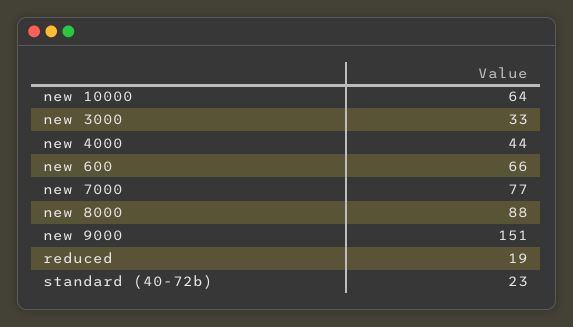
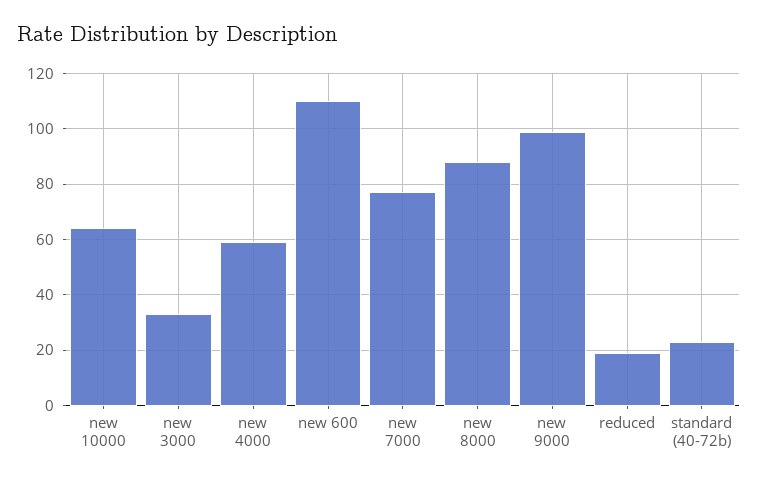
  {
    "new 10000": 64,
    "new 3000": 33,
-   "new 4000": 44,
+   "new 4000": 60,
-   "new 600": 66,
+   "new 600": 110,
    "new 7000": 77,
    "new 8000": 88,
-   "new 9000": 151,
+   "new 9000": 100,
    "reduced": 19,
    "standard (40-72b)": 23
  }

